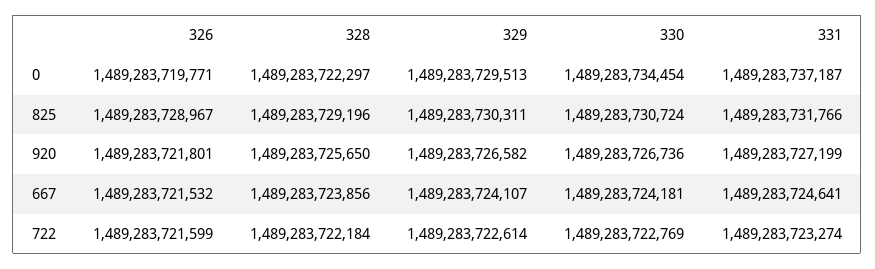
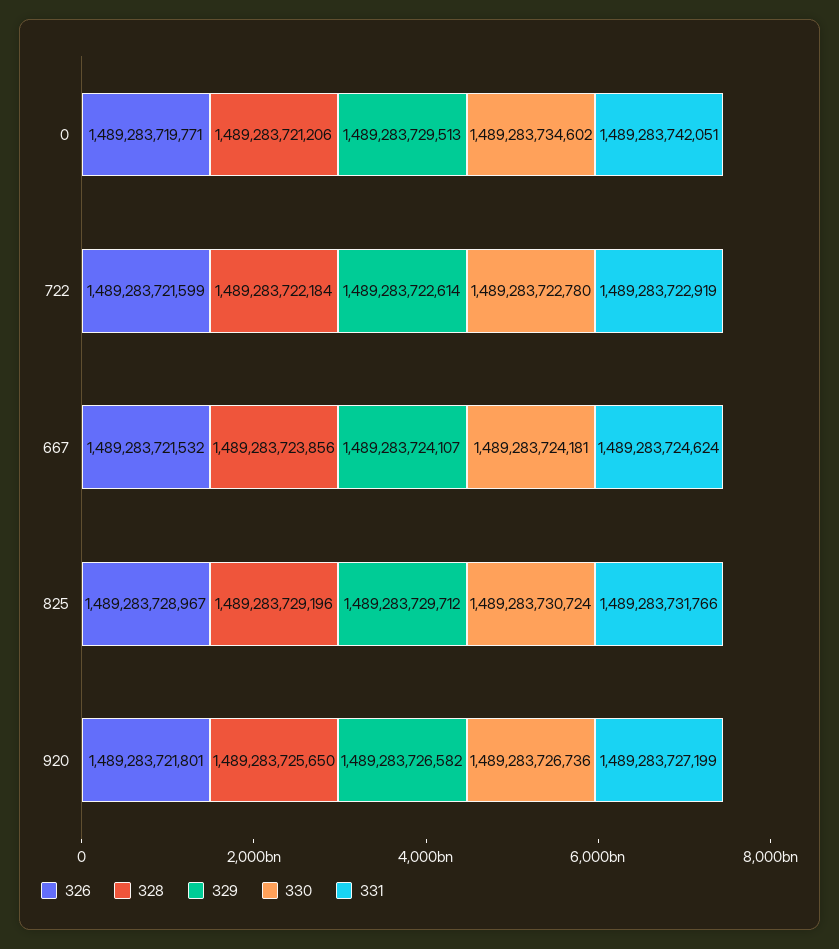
  {
    "326": {
      "0": 1489283719771,
      "825": 1489283728967,
      "920": 1489283721801,
      "667": 1489283721532,
      "722": 1489283721599
    },
    "328": {
-     "0": 1489283722297,
+     "0": 1489283721206,
      "825": 1489283729196,
      "920": 1489283725650,
      "667": 1489283723856,
      "722": 1489283722184
    },
    "329": {
      "0": 1489283729513,
-     "825": 1489283730311,
+     "825": 1489283729712,
      "920": 1489283726582,
      "667": 1489283724107,
      "722": 1489283722614
    },
    "330": {
-     "0": 1489283734454,
+     "0": 1489283734602,
      "825": 1489283730724,
      "920": 1489283726736,
      "667": 1489283724181,
-     "722": 1489283722769
+     "722": 1489283722780
    },
    "331": {
-     "0": 1489283737187,
+     "0": 1489283742051,
      "825": 1489283731766,
      "920": 1489283727199,
-     "667": 1489283724641,
+     "667": 1489283724624,
-     "722": 1489283723274
+     "722": 1489283722919
    }
  }

